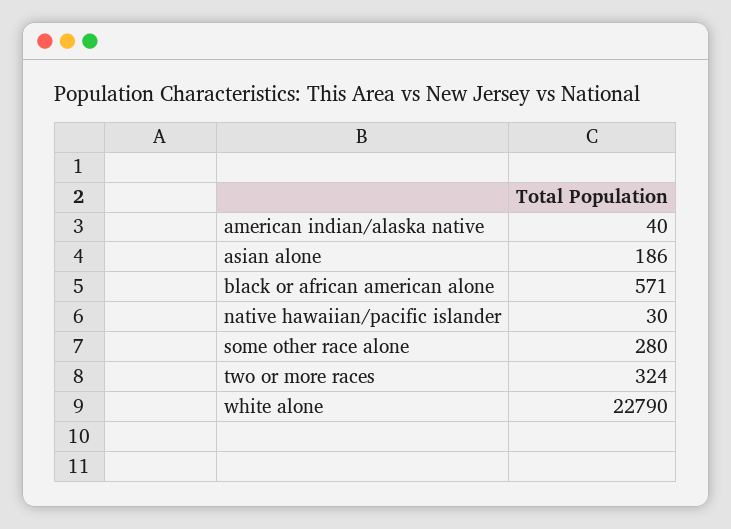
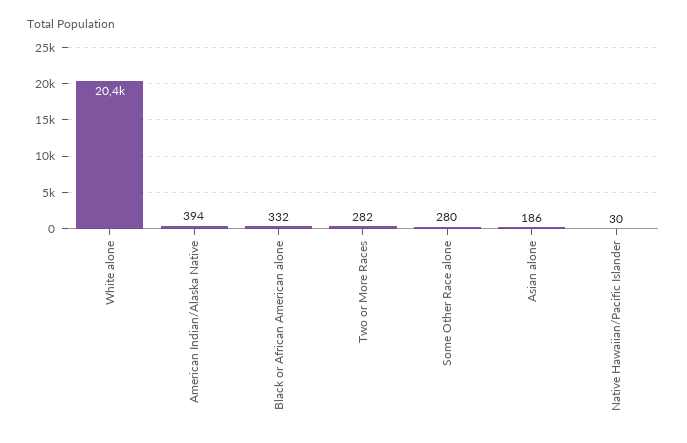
  {
-   "american indian/alaska native": 40,
+   "american indian/alaska native": 394,
    "asian alone": 186,
-   "black or african american alone": 571,
+   "black or african american alone": 332,
    "native hawaiian/pacific islander": 30,
    "some other race alone": 280,
-   "two or more races": 324,
+   "two or more races": 282,
-   "white alone": 22790
+   "white alone": 20400
  }

